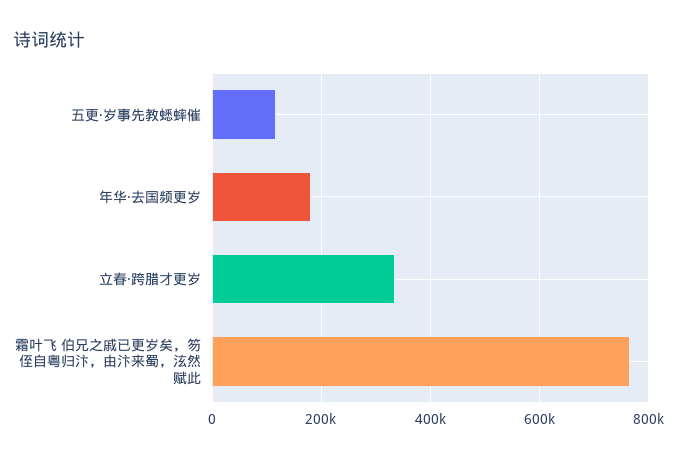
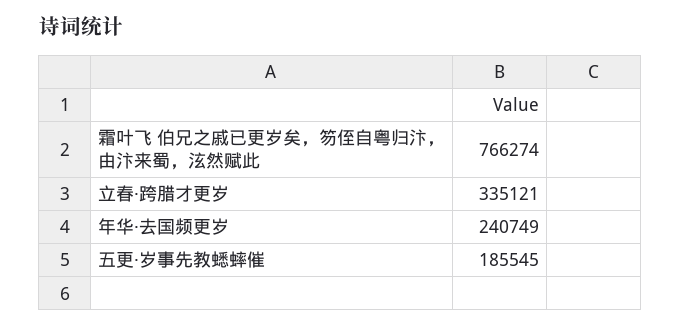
  {
-   "五更·岁事先教蟋蟀催": 120000,
+   "五更·岁事先教蟋蟀催": 185545,
-   "年华·去国频更岁": 180000,
+   "年华·去国频更岁": 240749,
    "立春·跨腊才更岁": 335121,
    "霜叶飞 伯兄之戚已更岁矣，笏侄自粤归汴，由汴来蜀，泫然赋此": 766274
  }

